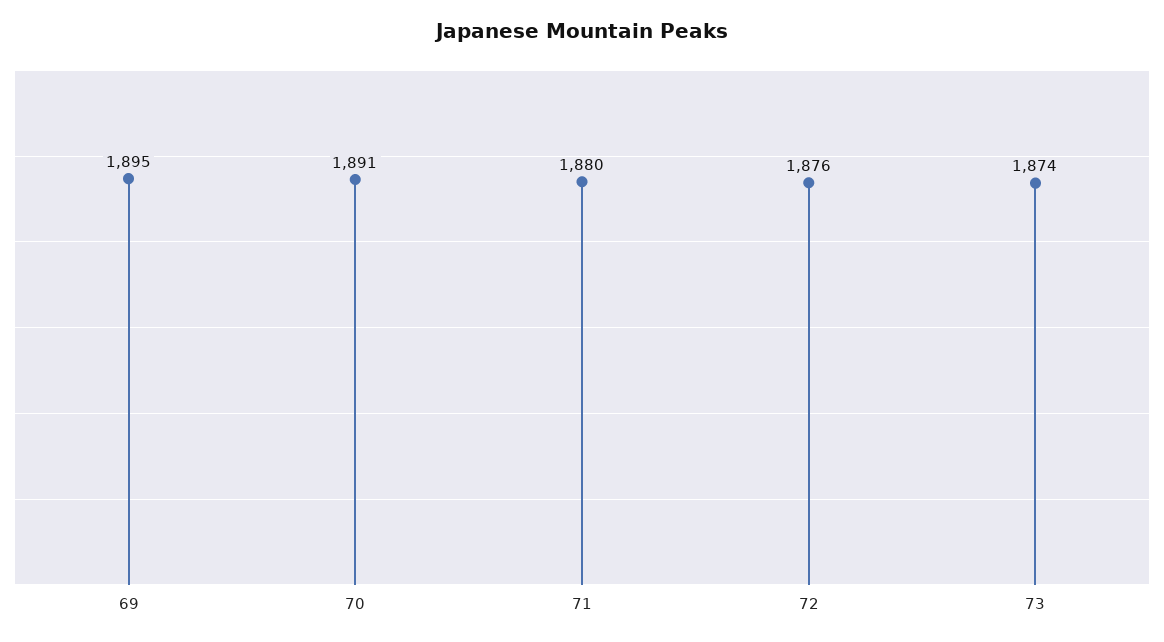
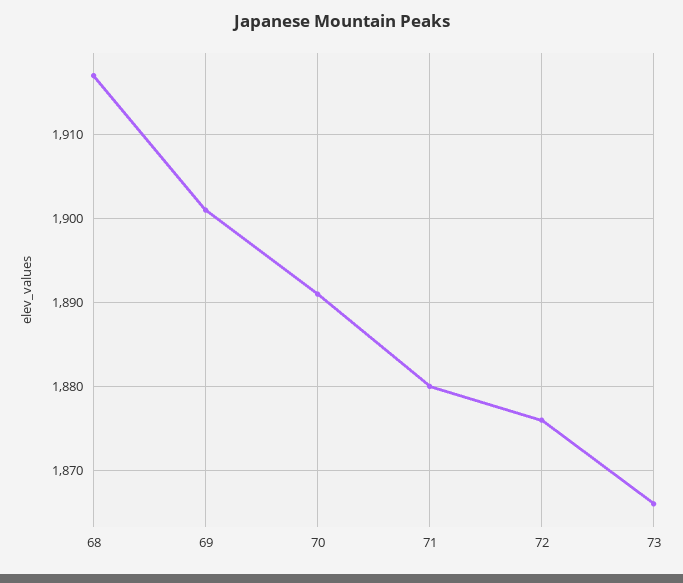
  {
-   "69": 1895,
+   "69": 1901,
    "70": 1891,
    "71": 1880,
    "72": 1876,
-   "73": 1874
+   "73": 1866,
+   "68": 1917
  }

